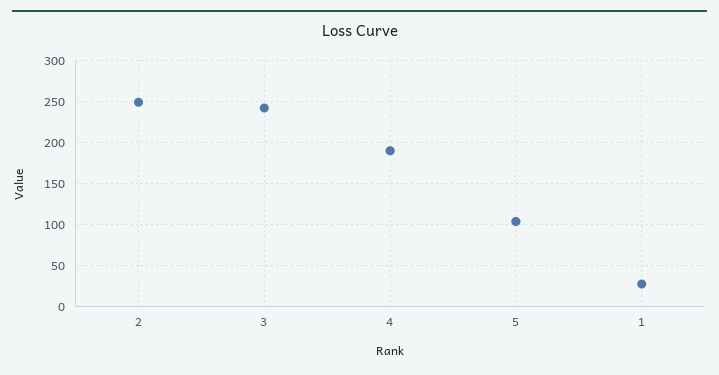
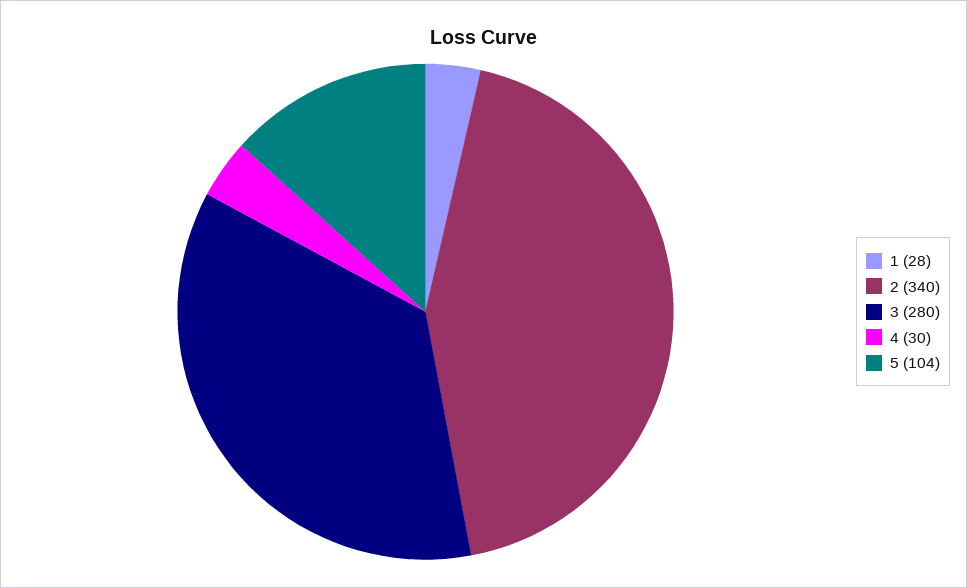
  {
-   "2": 250,
+   "2": 340,
-   "3": 240,
+   "3": 280,
-   "4": 190,
+   "4": 30,
    "5": 104,
    "1": 28
  }

